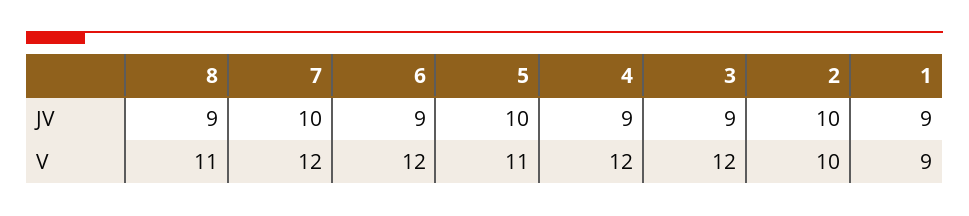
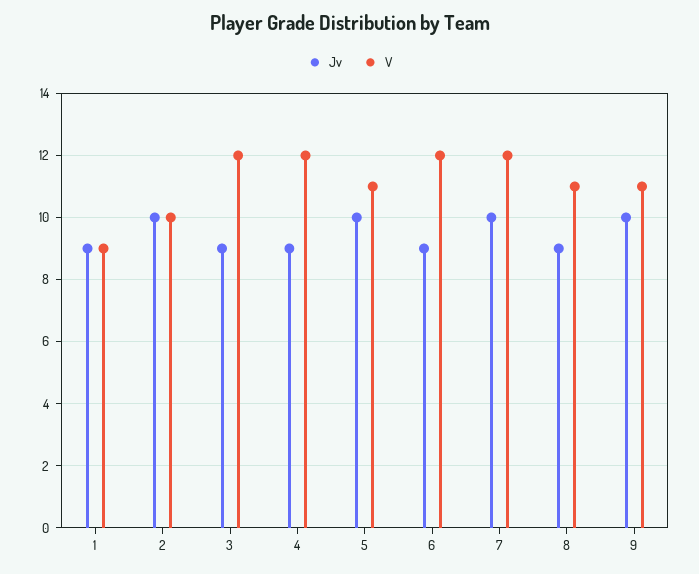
  {
    "JV": {
      "8": 9,
      "7": 10,
      "6": 9,
      "5": 10,
      "4": 9,
      "3": 9,
      "2": 10,
-     "1": 9
+     "1": 9,
+     "9": 10
    },
    "V": {
      "8": 11,
      "7": 12,
      "6": 12,
      "5": 11,
      "4": 12,
      "3": 12,
      "2": 10,
-     "1": 9
+     "1": 9,
+     "9": 11
    }
  }

